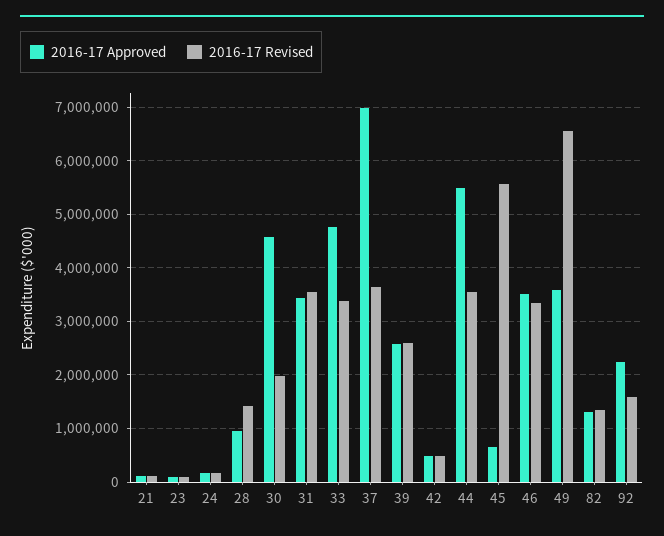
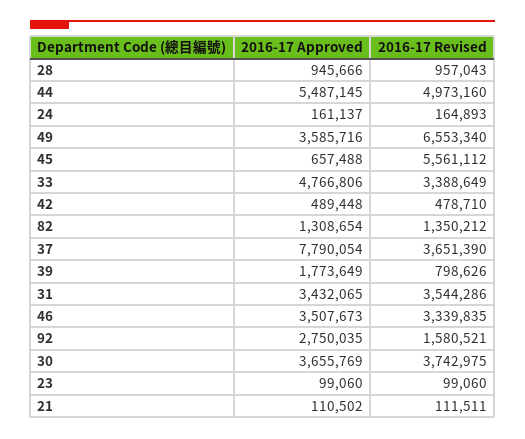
  {
    "2016-17 Approved": {
      "21": 110502,
      "23": 99060,
      "24": 161137,
      "28": 945666,
-     "30": 4600000,
+     "30": 3655769,
      "31": 3432065,
      "33": 4766806,
-     "37": 7000000,
+     "37": 7790054,
-     "39": 2600000,
+     "39": 1773649,
      "42": 489448,
      "44": 5487145,
      "45": 657488,
      "46": 3507673,
      "49": 3585716,
      "82": 1308654,
-     "92": 2200000
+     "92": 2750035
    },
    "2016-17 Revised": {
      "21": 111511,
      "23": 99060,
      "24": 164893,
-     "28": 1400000,
+     "28": 957043,
-     "30": 2000000,
+     "30": 3742975,
      "31": 3544286,
      "33": 3388649,
      "37": 3651390,
-     "39": 2600000,
+     "39": 798626,
      "42": 478710,
-     "44": 3600000,
+     "44": 4973160,
      "45": 5561112,
      "46": 3339835,
      "49": 6553340,
      "82": 1350212,
      "92": 1580521
    }
  }

